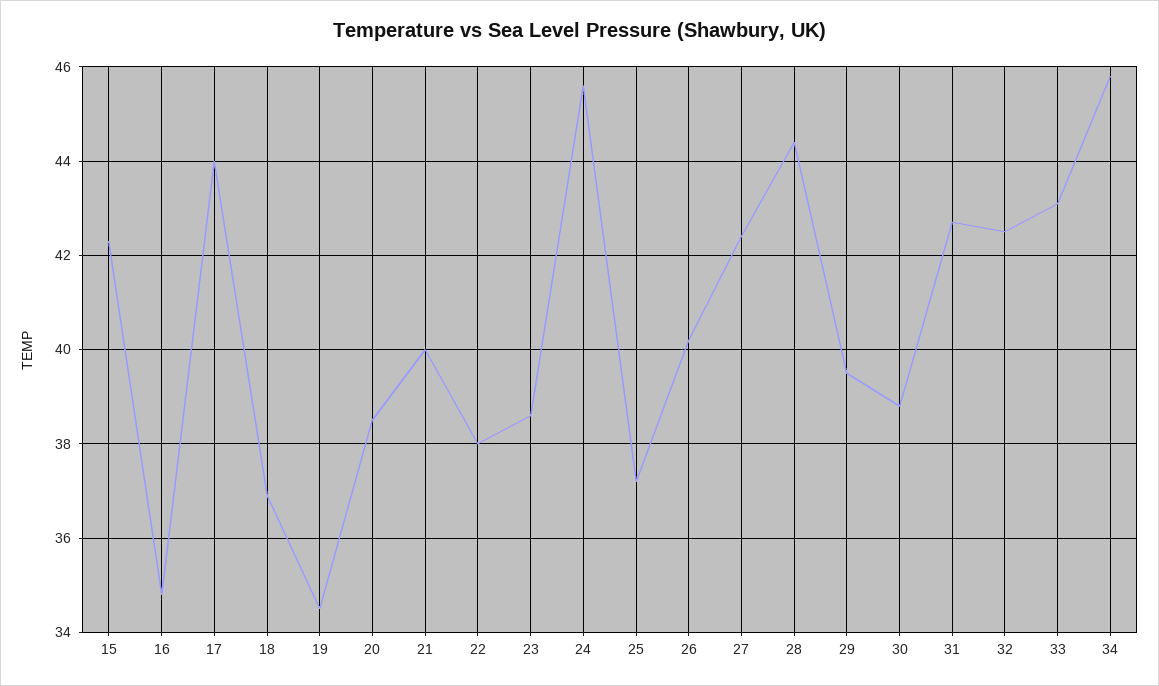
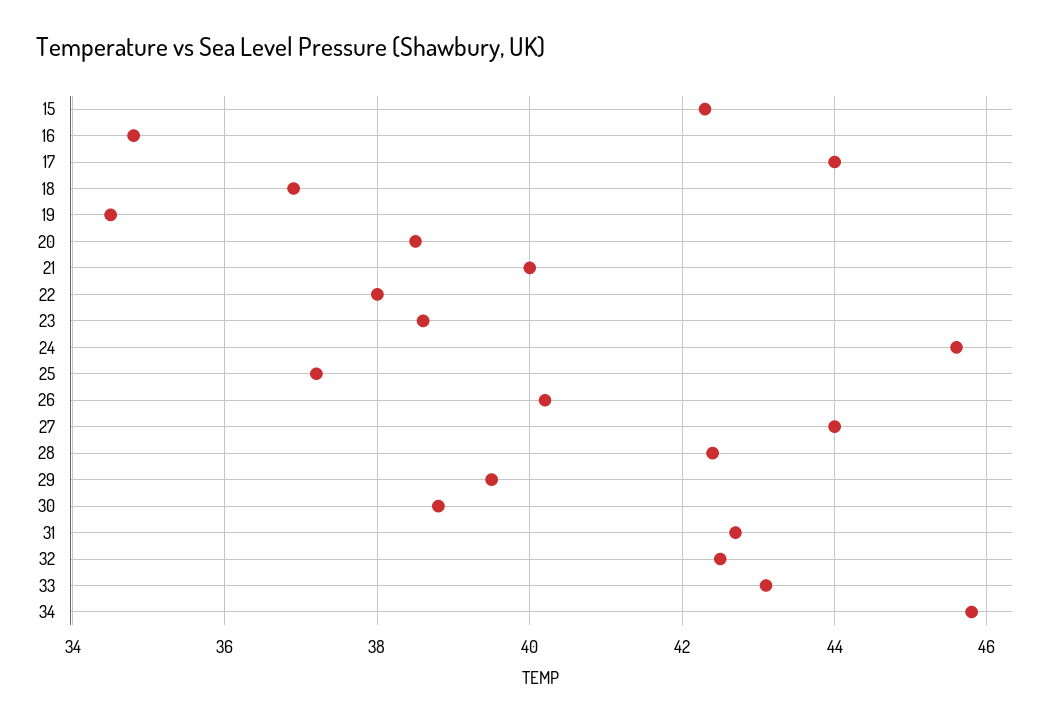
  {
    "15": 42.5,
    "16": 35,
    "17": 44,
    "18": 37,
    "19": 34.5,
    "20": 38.5,
    "21": 40,
    "22": 38,
    "23": 38.5,
    "24": 45.5,
    "25": 37,
    "26": 40,
-   "27": 42.5,
+   "27": 44,
-   "28": 44.5,
+   "28": 42.5,
    "29": 39.5,
    "30": 39,
    "31": 42.5,
    "32": 42.5,
    "33": 43,
    "34": 46
  }

